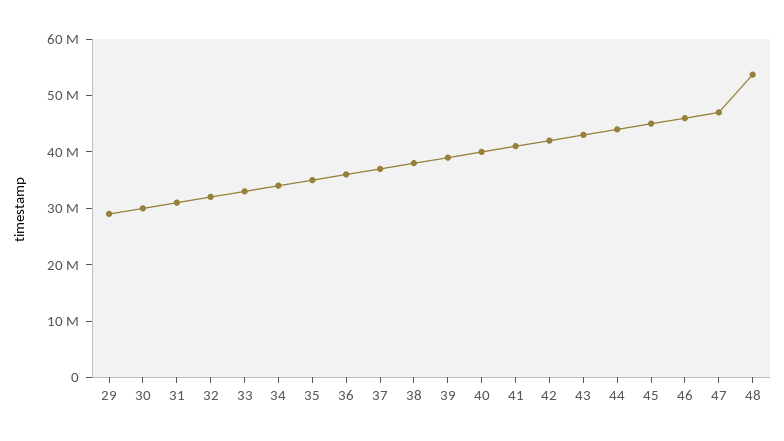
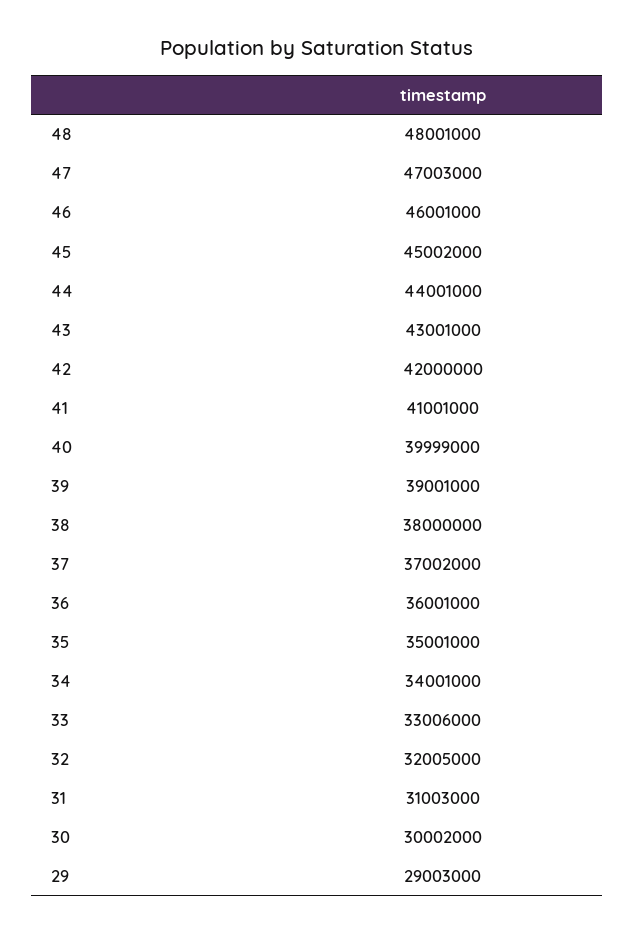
  {
    "29": 29003000,
    "30": 30002000,
    "31": 31003000,
    "32": 32005000,
    "33": 33006000,
    "34": 34001000,
    "35": 35001000,
    "36": 36001000,
    "37": 37002000,
    "38": 38000000,
    "39": 39001000,
    "40": 39999000,
    "41": 41001000,
    "42": 42000000,
    "43": 43001000,
    "44": 44001000,
    "45": 45002000,
    "46": 46001000,
    "47": 47003000,
-   "48": 54000000
+   "48": 48001000
  }

